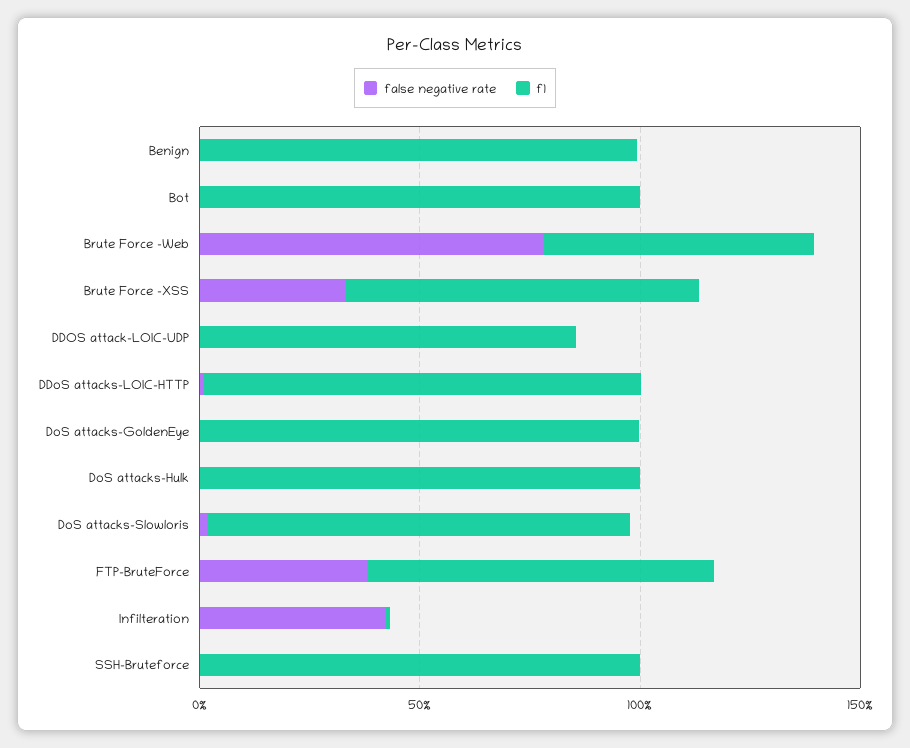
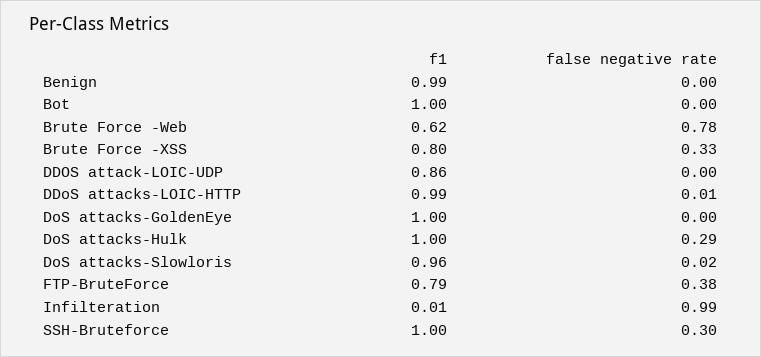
  {
    "false negative rate": {
      "Benign": 0,
      "Bot": 0,
      "Brute Force -Web": 0.78,
      "Brute Force -XSS": 0.33,
      "DDOS attack-LOIC-UDP": 0,
      "DDoS attacks-LOIC-HTTP": 0.01,
      "DoS attacks-GoldenEye": 0,
-     "DoS attacks-Hulk": 0,
+     "DoS attacks-Hulk": 0.29,
      "DoS attacks-Slowloris": 0.02,
      "FTP-BruteForce": 0.38,
-     "Infilteration": 0.4,
+     "Infilteration": 0.99,
-     "SSH-Bruteforce": 0
+     "SSH-Bruteforce": 0.3
    },
    "f1": {
      "Benign": 0.99,
      "Bot": 1,
      "Brute Force -Web": 0.62,
      "Brute Force -XSS": 0.8,
      "DDOS attack-LOIC-UDP": 0.86,
      "DDoS attacks-LOIC-HTTP": 0.99,
      "DoS attacks-GoldenEye": 1,
      "DoS attacks-Hulk": 1,
      "DoS attacks-Slowloris": 0.96,
      "FTP-BruteForce": 0.79,
      "Infilteration": 0.01,
      "SSH-Bruteforce": 1
    }
  }

